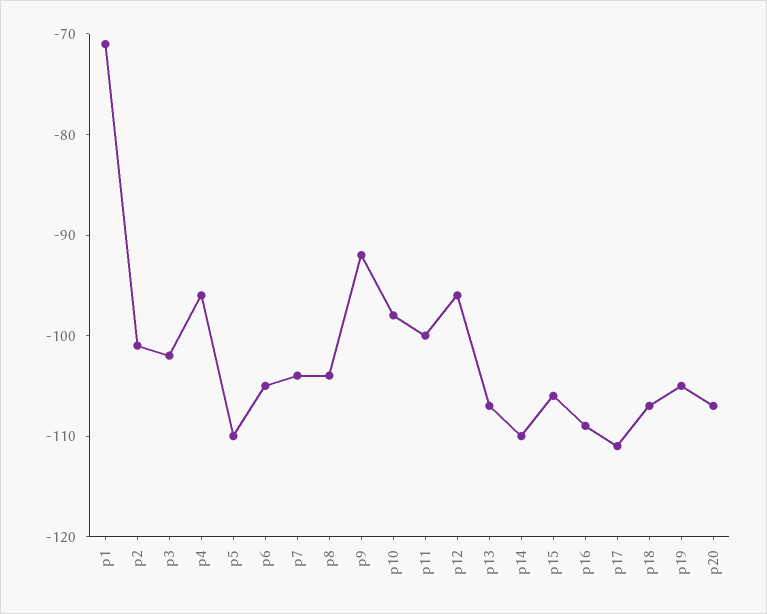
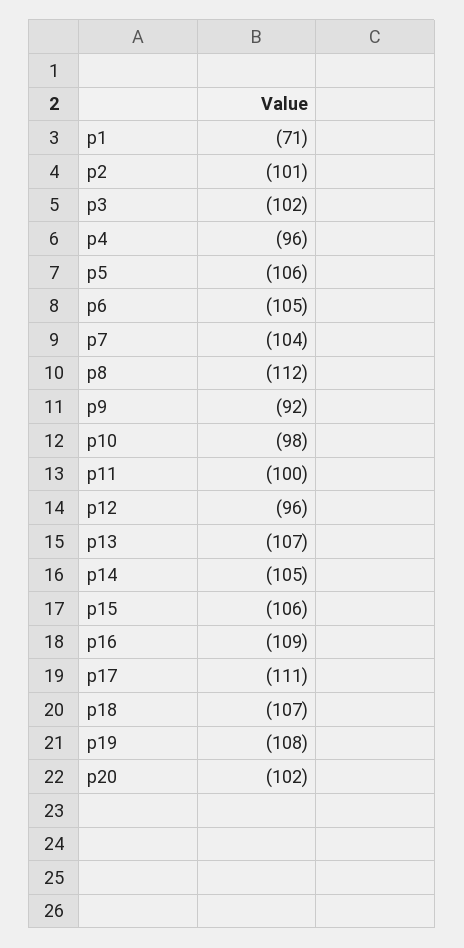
  {
    "p1": -71,
    "p2": -101,
    "p3": -102,
    "p4": -96,
-   "p5": -110,
+   "p5": -106,
    "p6": -105,
    "p7": -104,
-   "p8": -104,
+   "p8": -112,
    "p9": -92,
    "p10": -98,
    "p11": -100,
    "p12": -96,
    "p13": -107,
-   "p14": -110,
+   "p14": -105,
    "p15": -106,
    "p16": -109,
    "p17": -111,
    "p18": -107,
-   "p19": -105,
+   "p19": -108,
-   "p20": -107
+   "p20": -102
  }

